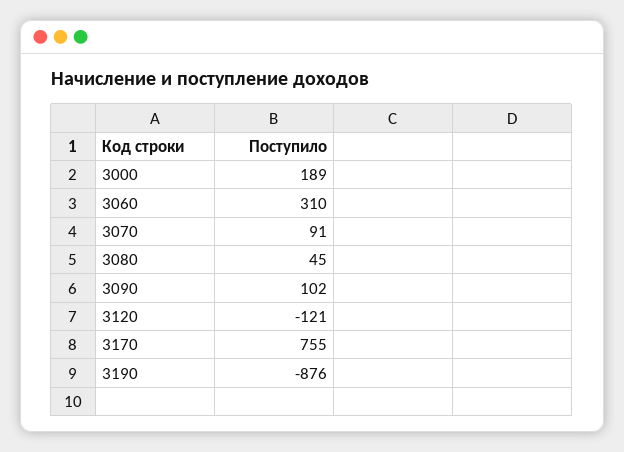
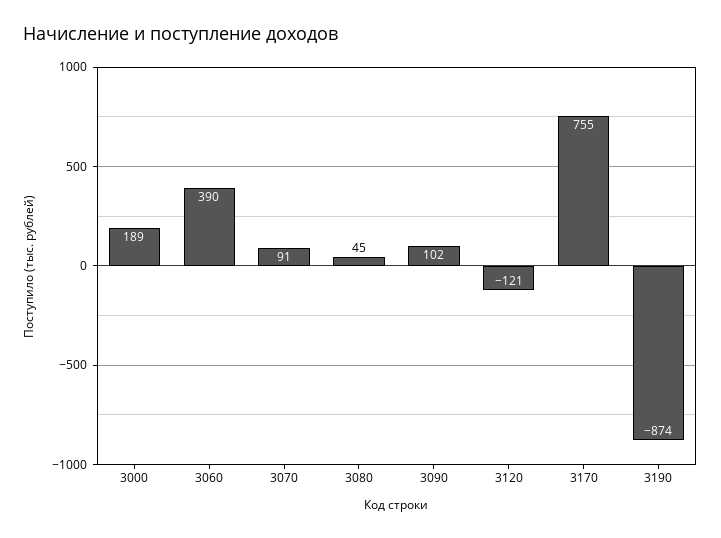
  {
    "3000": 189,
-   "3060": 310,
+   "3060": 390,
    "3070": 91,
    "3080": 45,
    "3090": 102,
    "3120": -121,
    "3170": 755,
-   "3190": -876
+   "3190": -874
  }

